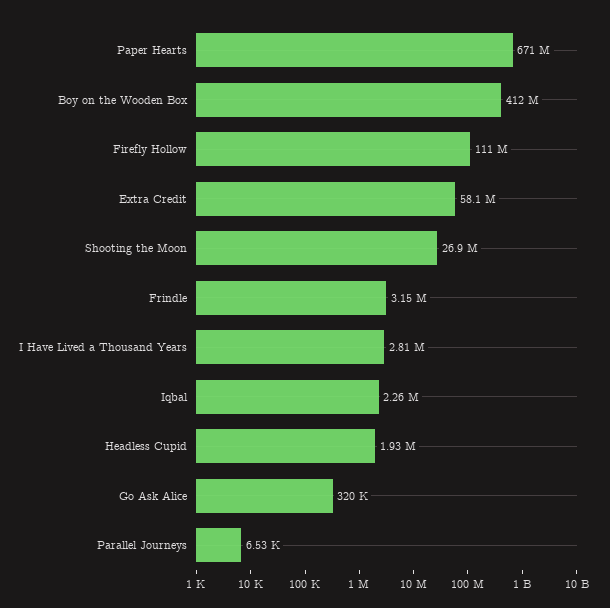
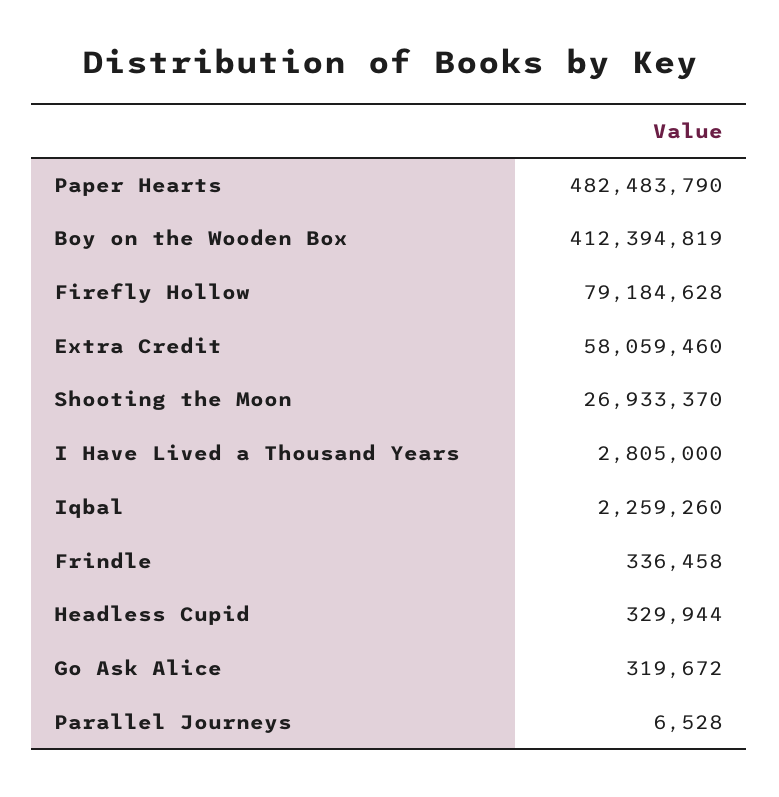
  {
-   "Paper Hearts": 671000000,
+   "Paper Hearts": 482483790,
    "Boy on the Wooden Box": 412394819,
-   "Firefly Hollow": 111000000,
+   "Firefly Hollow": 79184628,
    "Extra Credit": 58059460,
    "Shooting the Moon": 26933370,
-   "Frindle": 3150000,
+   "Frindle": 336458,
    "I Have Lived a Thousand Years": 2805000,
    "Iqbal": 2259260,
-   "Headless Cupid": 1930000,
+   "Headless Cupid": 329944,
    "Go Ask Alice": 319672,
    "Parallel Journeys": 6528
  }

